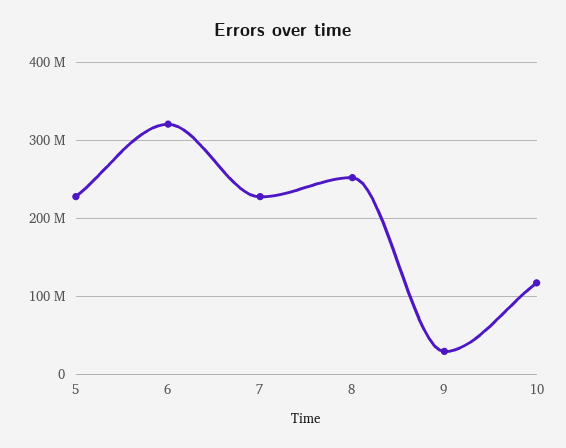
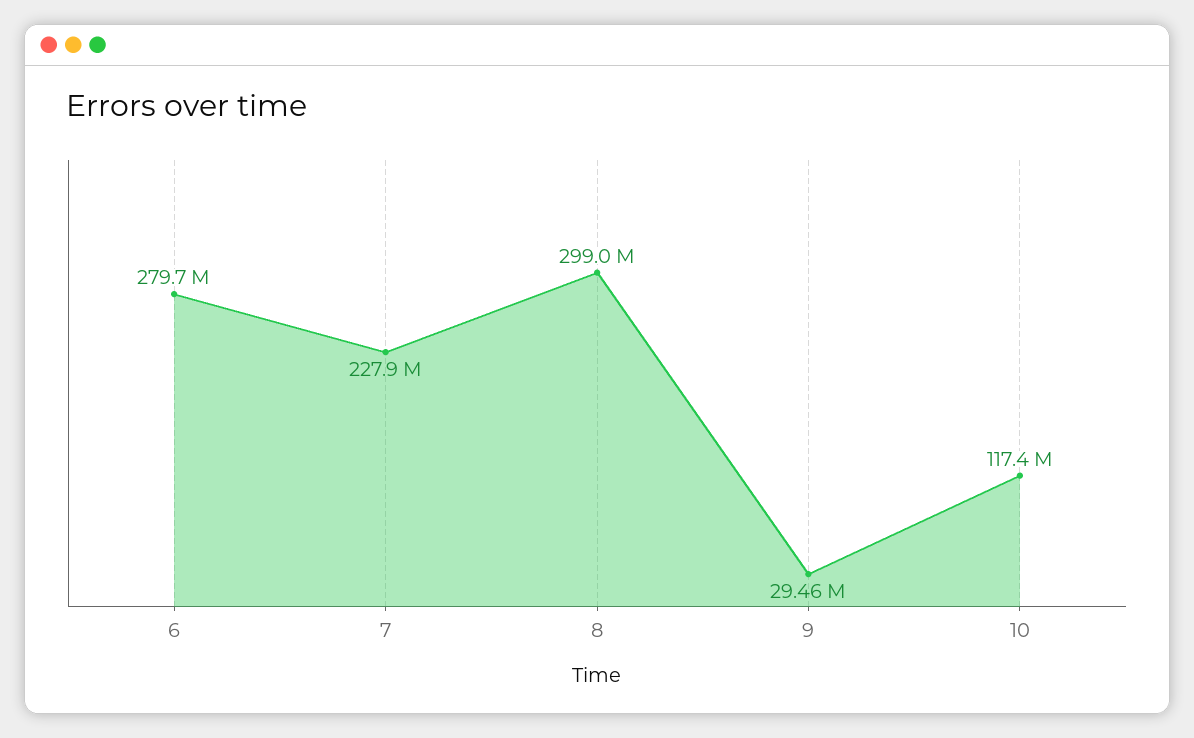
  {
-   "5": 230000000,
-   "6": 320000000,
+   "6": 279700000,
    "7": 227900000,
-   "8": 250000000,
+   "8": 299000000,
    "9": 29460000,
    "10": 117400000
  }

